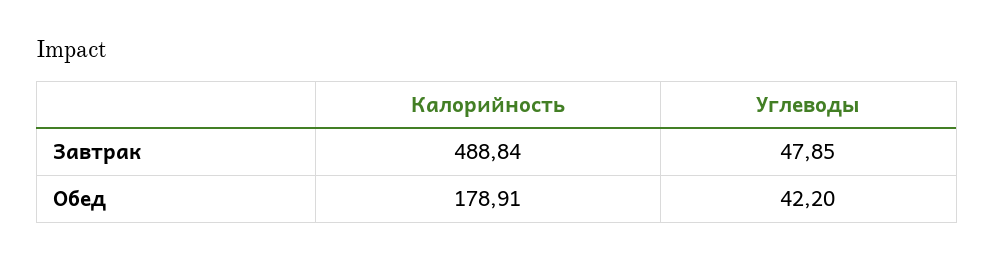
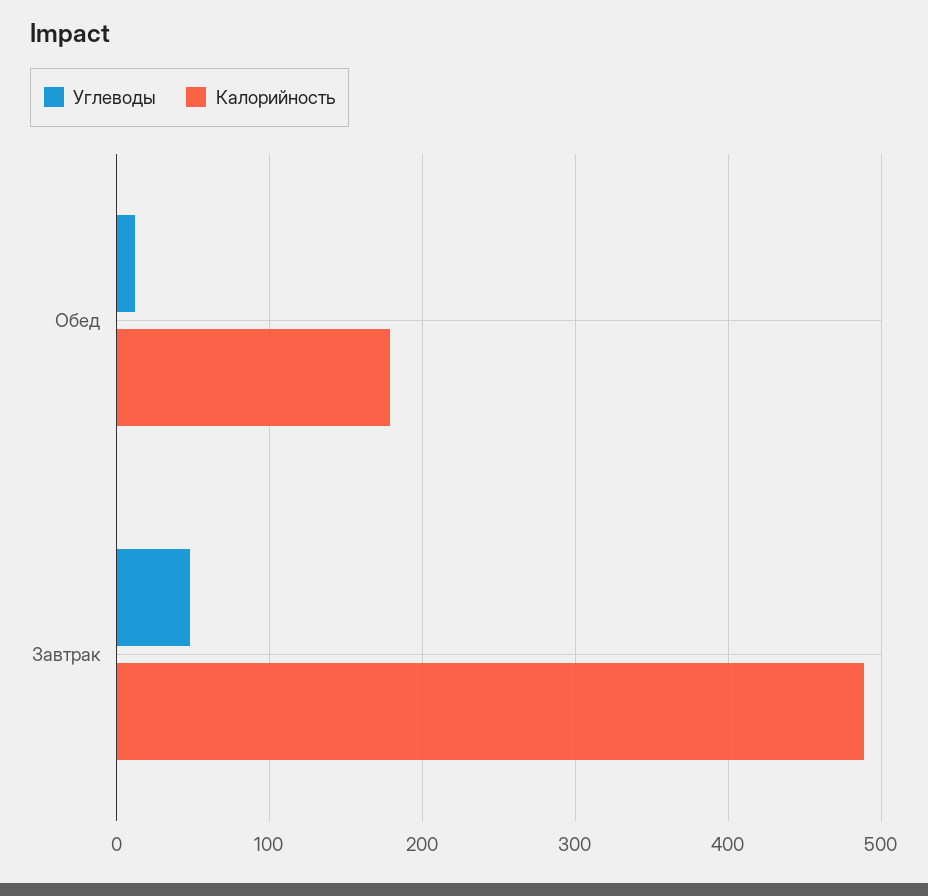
  {
    "Калорийность": {
      "Завтрак": 488.84,
      "Обед": 178.91
    },
    "Углеводы": {
      "Завтрак": 47.85,
-     "Обед": 42.2
+     "Обед": 10
    }
  }

